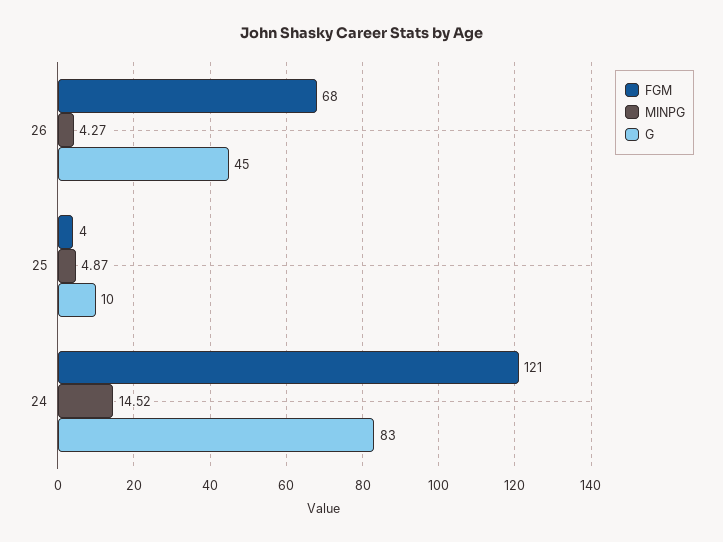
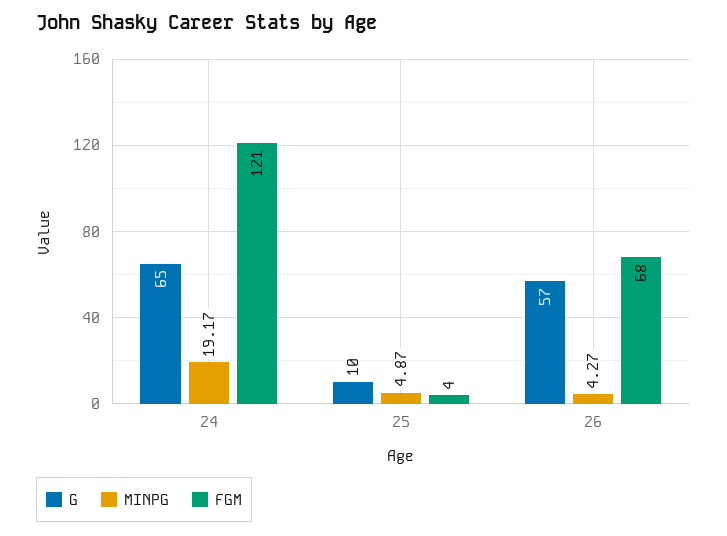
  {
    "FGM": {
      "26": 68,
      "25": 4,
      "24": 121
    },
    "MINPG": {
      "26": 4.27,
      "25": 4.87,
-     "24": 14.52
+     "24": 19.17
    },
    "G": {
-     "26": 45,
+     "26": 57,
      "25": 10,
-     "24": 83
+     "24": 65
    }
  }

